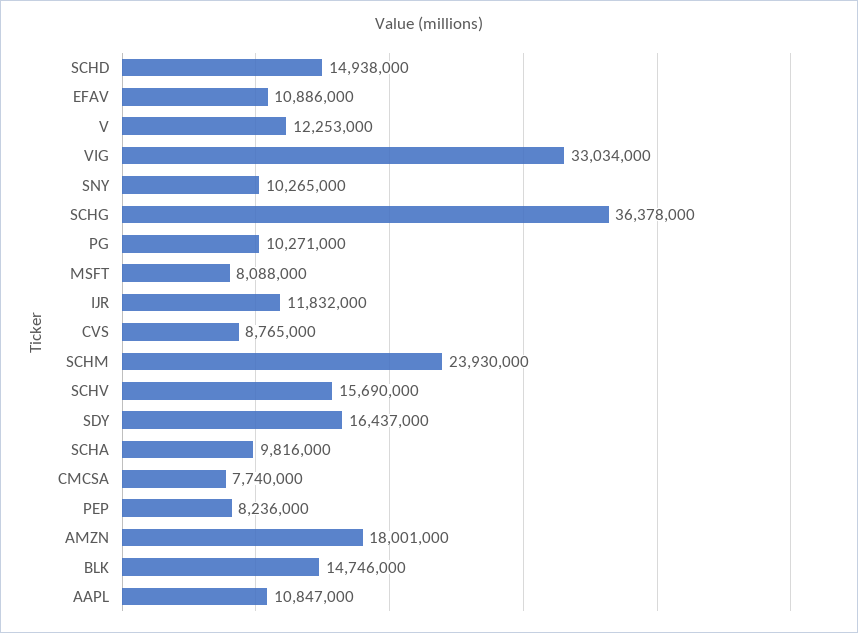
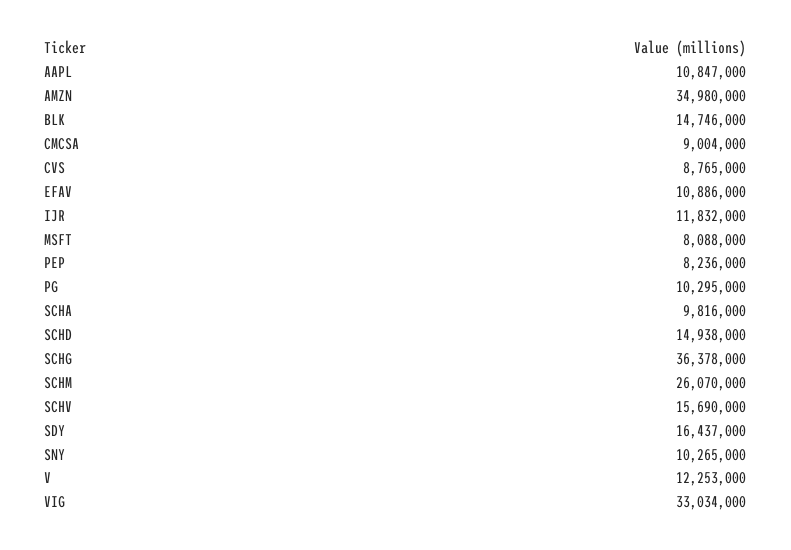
  {
    "SCHD": 14938000,
    "EFAV": 10886000,
    "V": 12253000,
    "VIG": 33034000,
    "SNY": 10265000,
    "SCHG": 36378000,
-   "PG": 10271000,
+   "PG": 10295000,
    "MSFT": 8088000,
    "IJR": 11832000,
    "CVS": 8765000,
-   "SCHM": 23930000,
+   "SCHM": 26070000,
    "SCHV": 15690000,
    "SDY": 16437000,
    "SCHA": 9816000,
-   "CMCSA": 7740000,
+   "CMCSA": 9004000,
    "PEP": 8236000,
-   "AMZN": 18001000,
+   "AMZN": 34980000,
    "BLK": 14746000,
    "AAPL": 10847000
  }

